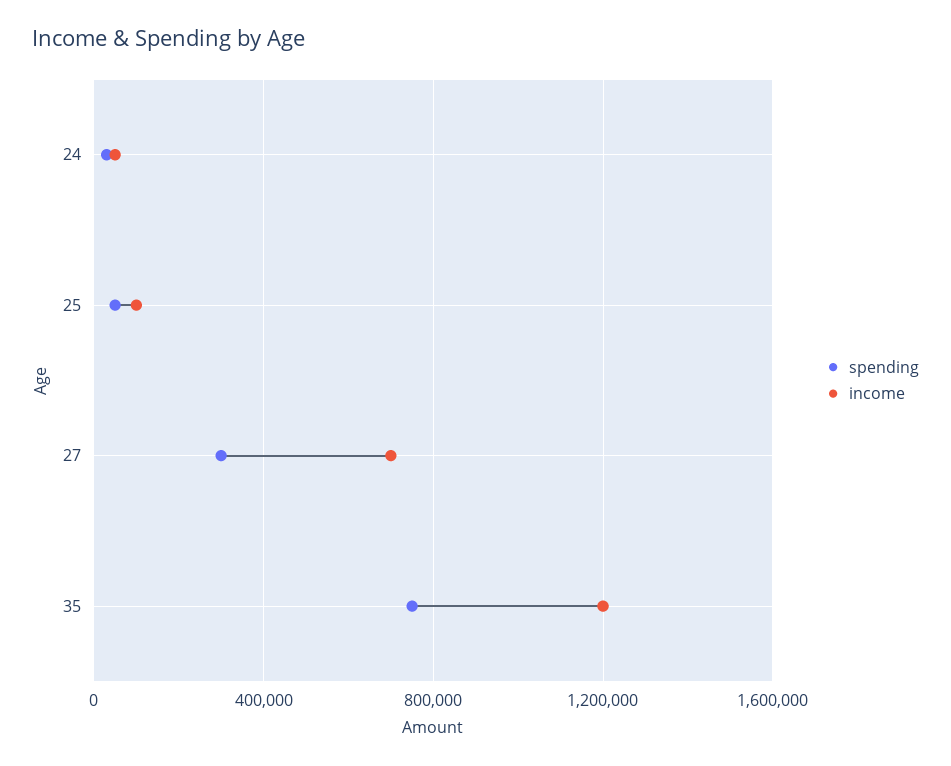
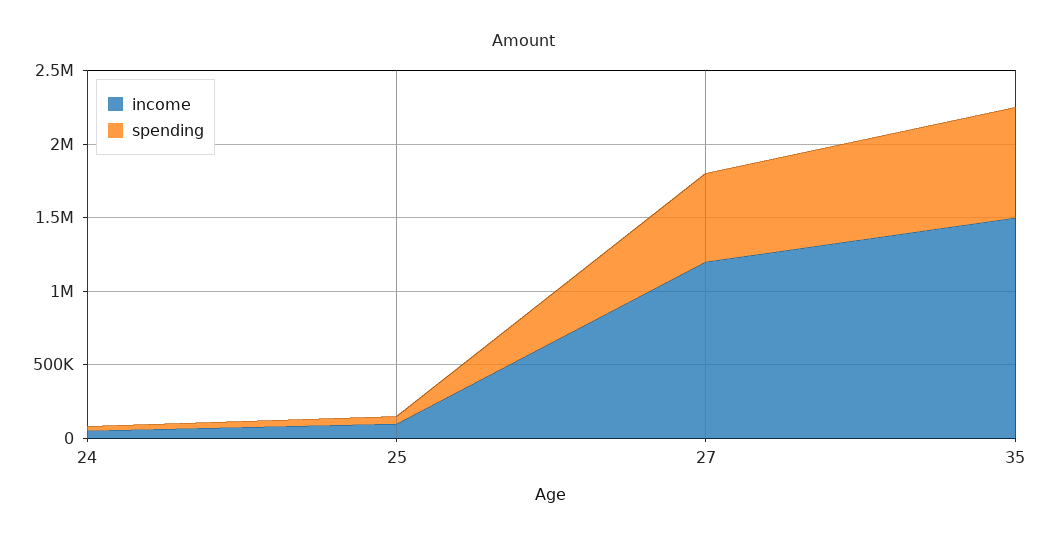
  {
    "spending": {
      "24": 50000,
      "25": 50000,
-     "27": 300000,
+     "27": 600000,
      "35": 750000
    },
    "income": {
      "24": 50000,
      "25": 100000,
-     "27": 700000,
+     "27": 1200000,
-     "35": 1200000
+     "35": 1500000
    }
  }

